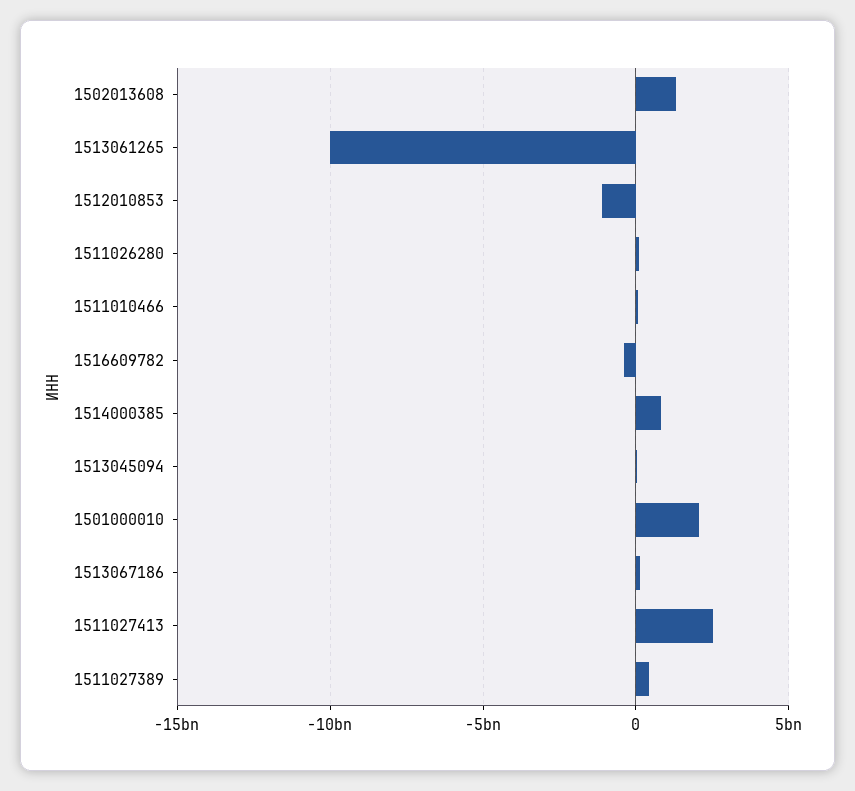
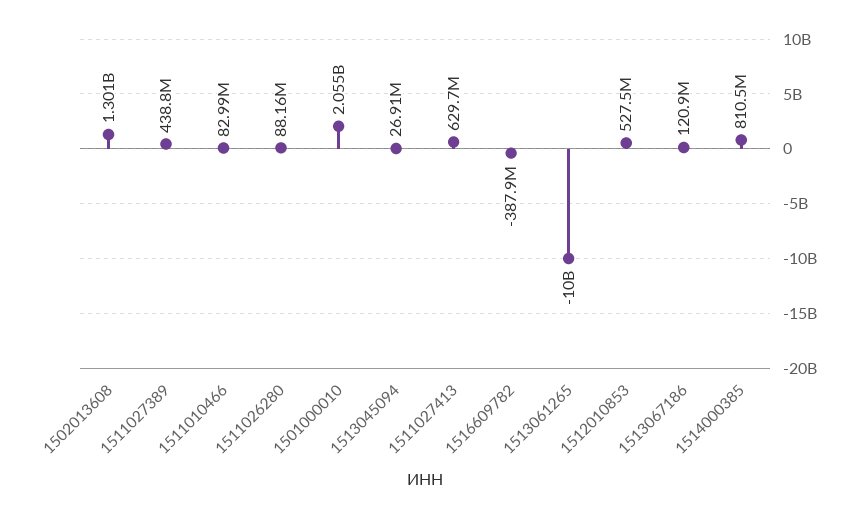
  {
    "1502013608": 1301000000,
    "1513061265": -10000000000,
-   "1512010853": -1000000000,
+   "1512010853": 527500000,
    "1511026280": 88160000,
    "1511010466": 82990000,
    "1516609782": -387900000,
    "1514000385": 810500000,
    "1513045094": 26910000,
    "1501000010": 2055000000,
    "1513067186": 120900000,
-   "1511027413": 2500000000,
+   "1511027413": 629700000,
    "1511027389": 438800000
  }

